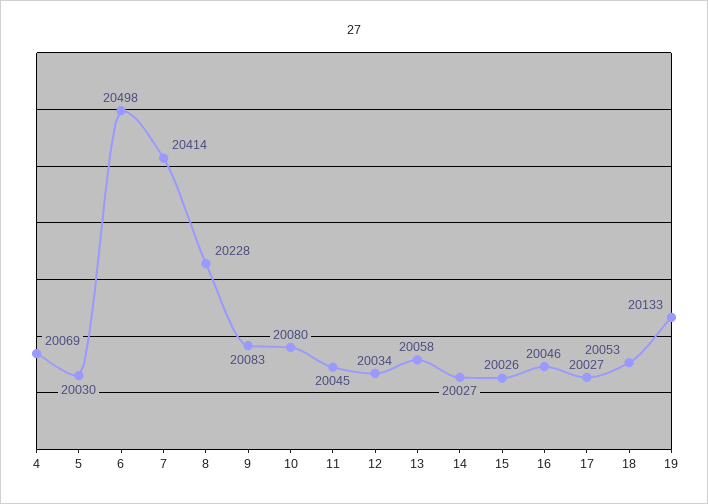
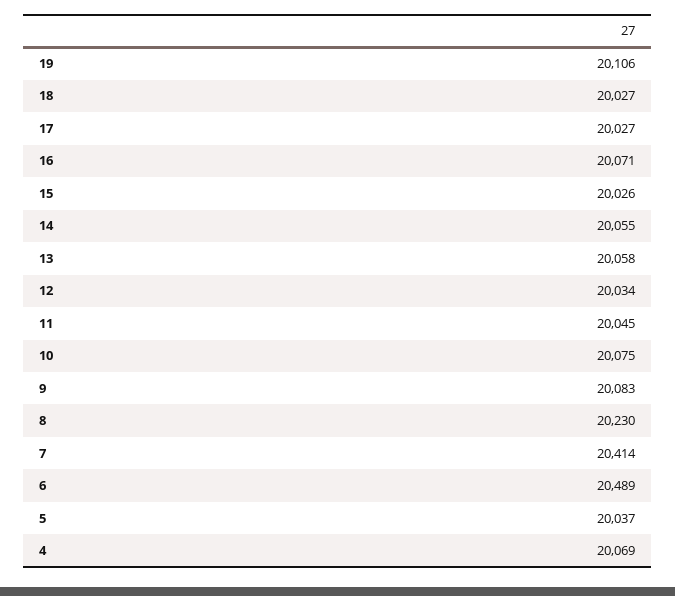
  {
    "4": 20069,
-   "5": 20030,
+   "5": 20037,
-   "6": 20498,
+   "6": 20489,
    "7": 20414,
-   "8": 20228,
+   "8": 20230,
    "9": 20083,
-   "10": 20080,
+   "10": 20075,
    "11": 20045,
    "12": 20034,
    "13": 20058,
-   "14": 20027,
+   "14": 20055,
    "15": 20026,
-   "16": 20046,
+   "16": 20071,
    "17": 20027,
-   "18": 20053,
+   "18": 20027,
-   "19": 20133
+   "19": 20106
  }

